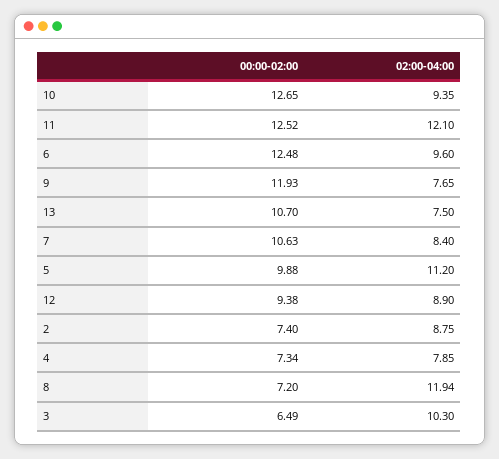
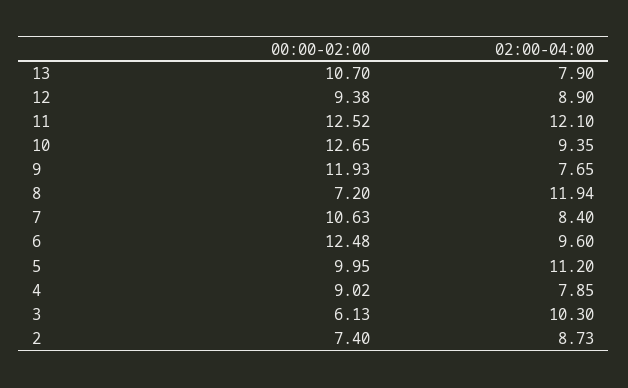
  {
    "00:00-02:00": {
      "10": 12.65,
      "11": 12.52,
      "6": 12.48,
      "9": 11.93,
      "13": 10.7,
      "7": 10.63,
-     "5": 9.88,
+     "5": 9.95,
      "12": 9.38,
      "2": 7.4,
-     "4": 7.34,
+     "4": 9.02,
      "8": 7.2,
-     "3": 6.49
+     "3": 6.13
    },
    "02:00-04:00": {
      "10": 9.35,
      "11": 12.1,
      "6": 9.6,
      "9": 7.65,
-     "13": 7.5,
+     "13": 7.9,
      "7": 8.4,
      "5": 11.2,
      "12": 8.9,
-     "2": 8.75,
+     "2": 8.73,
      "4": 7.85,
      "8": 11.94,
      "3": 10.3
    }
  }

